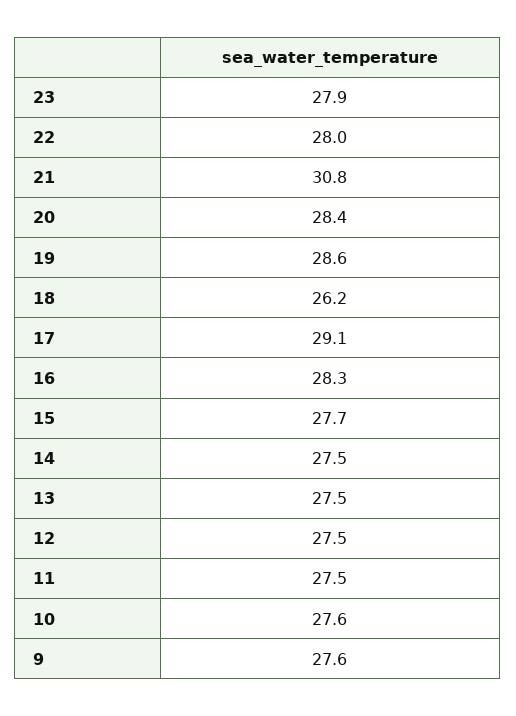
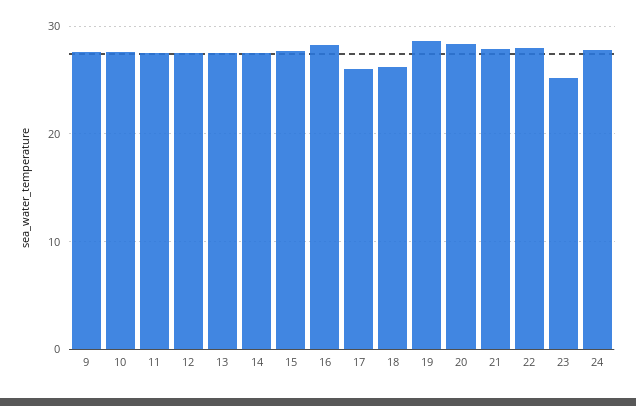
  {
-   "23": 27.9,
+   "23": 25,
    "22": 28,
-   "21": 30.8,
+   "21": 28,
    "20": 28.4,
    "19": 28.6,
    "18": 26.2,
-   "17": 29.1,
+   "17": 26,
    "16": 28.3,
    "15": 27.7,
    "14": 27.5,
    "13": 27.5,
    "12": 27.5,
    "11": 27.5,
    "10": 27.6,
-   "9": 27.6
+   "9": 27.6,
+   "24": 28
  }

